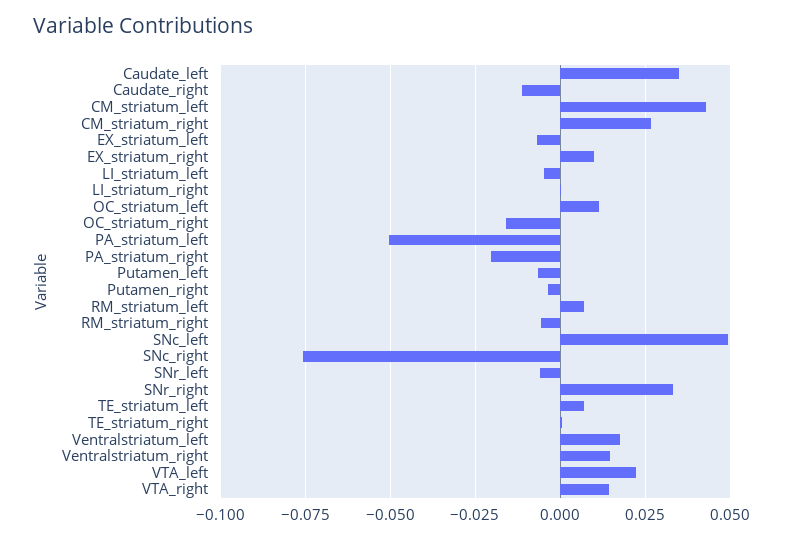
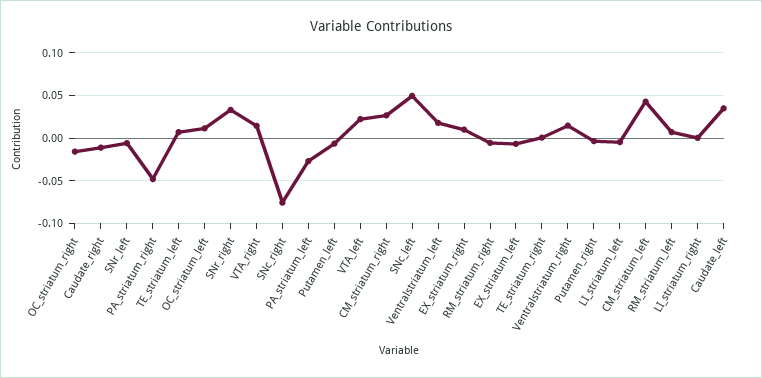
  {
    "Caudate_left": 0.035,
    "Caudate_right": -0.0125,
    "CM_striatum_left": 0.0425,
    "CM_striatum_right": 0.0275,
    "EX_striatum_left": -0.0075,
    "EX_striatum_right": 0.01,
    "LI_striatum_left": -0.005,
    "LI_striatum_right": 0,
    "OC_striatum_left": 0.0125,
    "OC_striatum_right": -0.015,
-   "PA_striatum_left": -0.05,
+   "PA_striatum_left": -0.03,
-   "PA_striatum_right": -0.02,
+   "PA_striatum_right": -0.05,
    "Putamen_left": -0.0075,
    "Putamen_right": -0.0025,
    "RM_striatum_left": 0.0075,
    "RM_striatum_right": -0.005,
    "SNc_left": 0.05,
    "SNc_right": -0.075,
    "SNr_left": -0.005,
    "SNr_right": 0.0325,
    "TE_striatum_left": 0.0075,
    "TE_striatum_right": 0,
    "Ventralstriatum_left": 0.0175,
    "Ventralstriatum_right": 0.015,
    "VTA_left": 0.0225,
    "VTA_right": 0.015
  }

